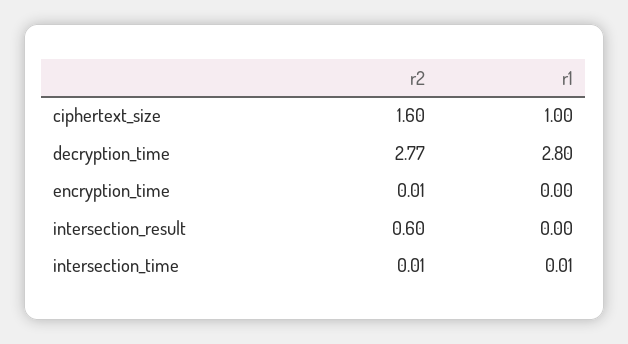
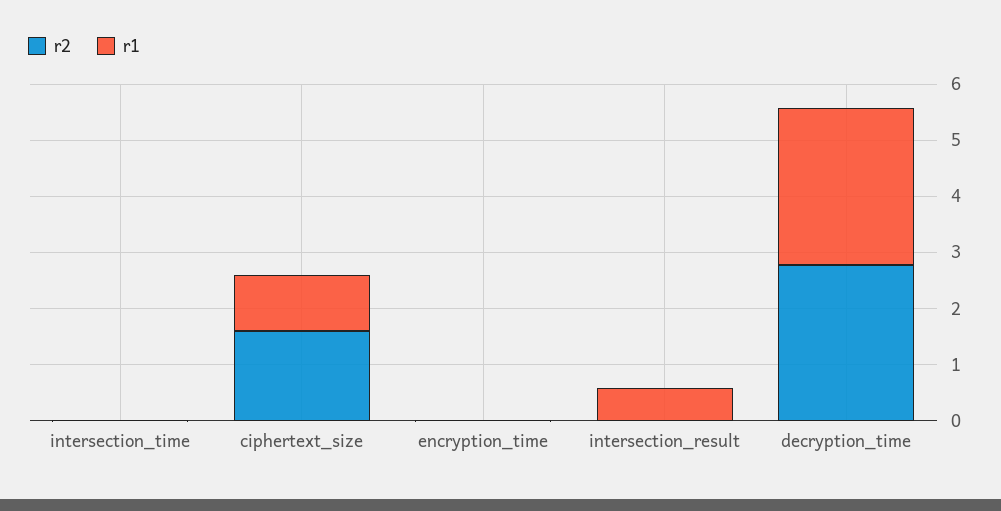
  {
    "r2": {
      "ciphertext_size": 1.6,
      "decryption_time": 2.77,
      "encryption_time": 0.01,
-     "intersection_result": 0.6,
+     "intersection_result": 0,
      "intersection_time": 0.01
    },
    "r1": {
      "ciphertext_size": 1,
      "decryption_time": 2.8,
      "encryption_time": 0,
-     "intersection_result": 0,
+     "intersection_result": 0.6,
      "intersection_time": 0.01
    }
  }

